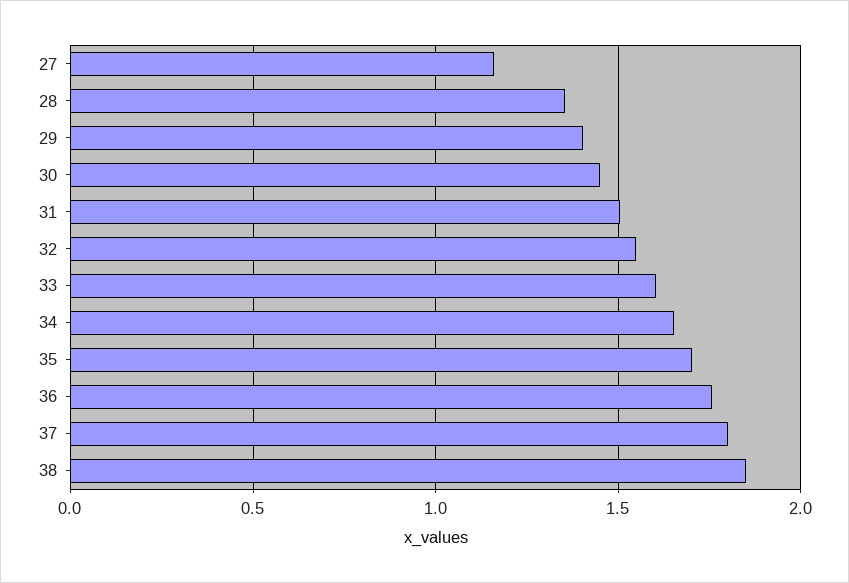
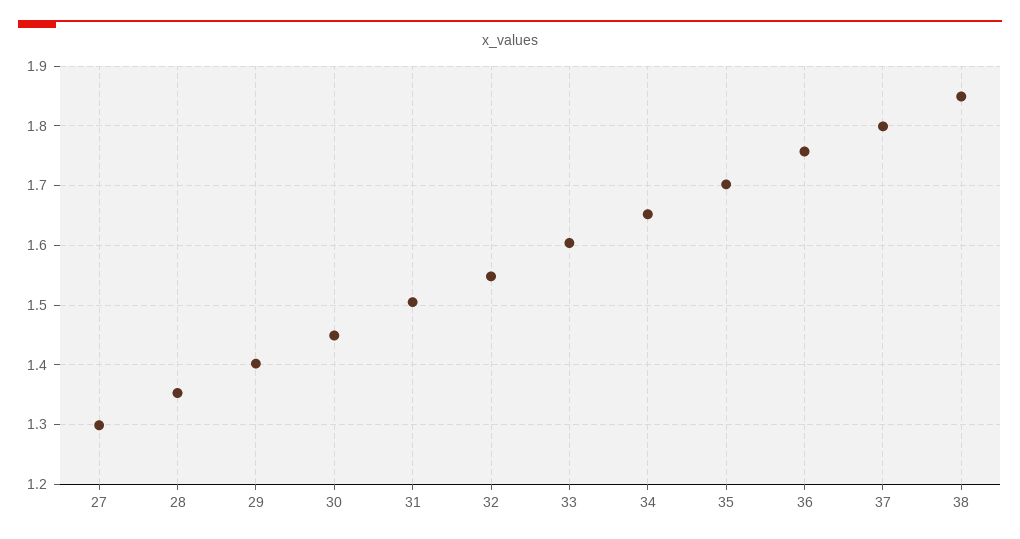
  {
-   "27": 1.15,
+   "27": 1.3,
    "28": 1.36,
    "29": 1.4,
    "30": 1.44,
    "31": 1.5,
    "32": 1.54,
    "33": 1.6,
    "34": 1.66,
    "35": 1.7,
    "36": 1.76,
    "37": 1.8,
    "38": 1.84
  }

